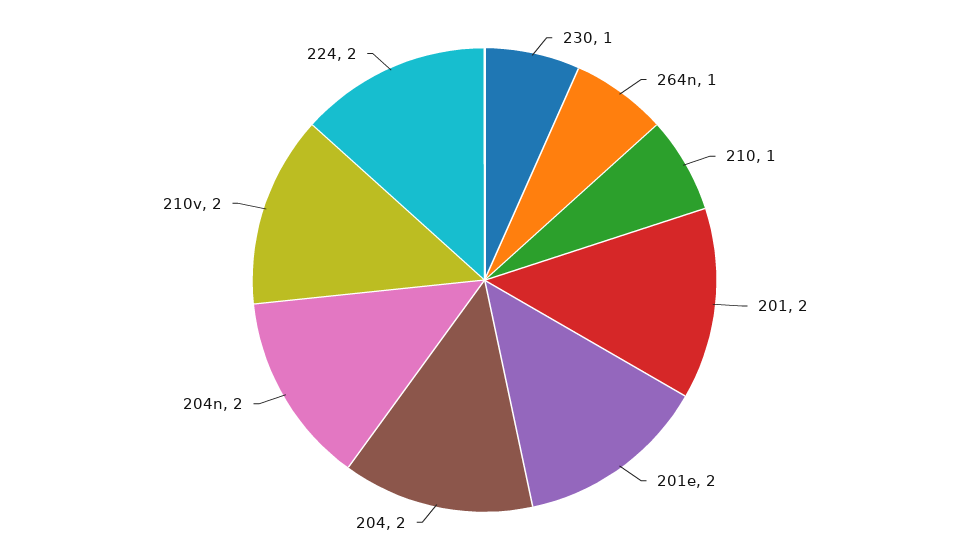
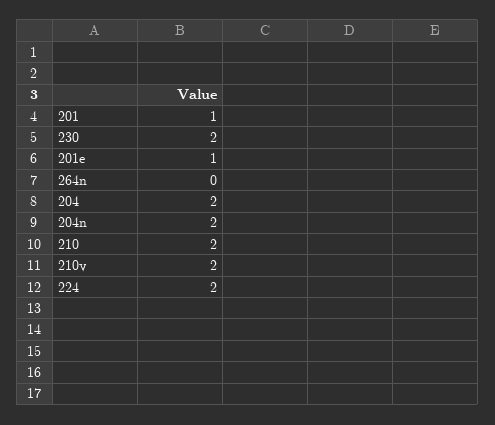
  {
-   "230": 1,
+   "230": 2,
-   "264n": 1,
+   "264n": 0,
-   "210": 1,
+   "210": 2,
-   "201": 2,
+   "201": 1,
-   "201e": 2,
+   "201e": 1,
    "204": 2,
    "204n": 2,
    "210v": 2,
    "224": 2
  }

